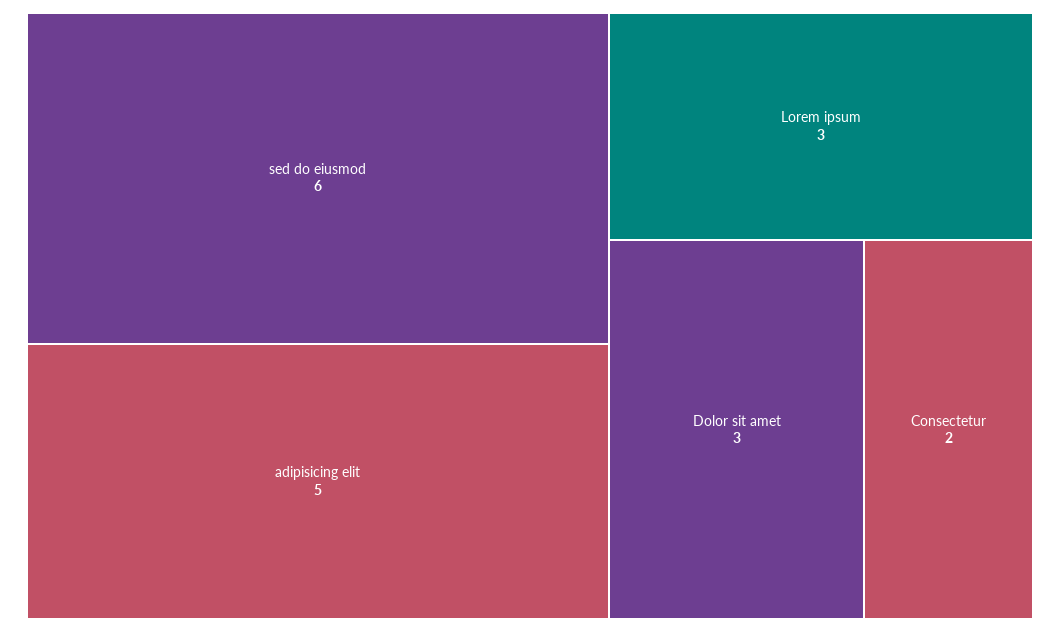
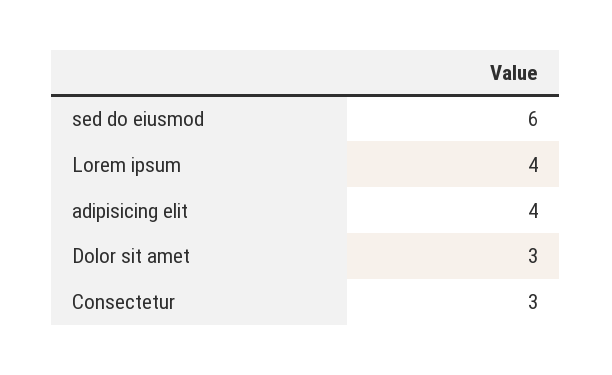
  {
    "sed do eiusmod": 6,
-   "adipisicing elit": 5,
+   "adipisicing elit": 4,
-   "Lorem ipsum": 3,
+   "Lorem ipsum": 4,
    "Dolor sit amet": 3,
-   "Consectetur": 2
+   "Consectetur": 3
  }

